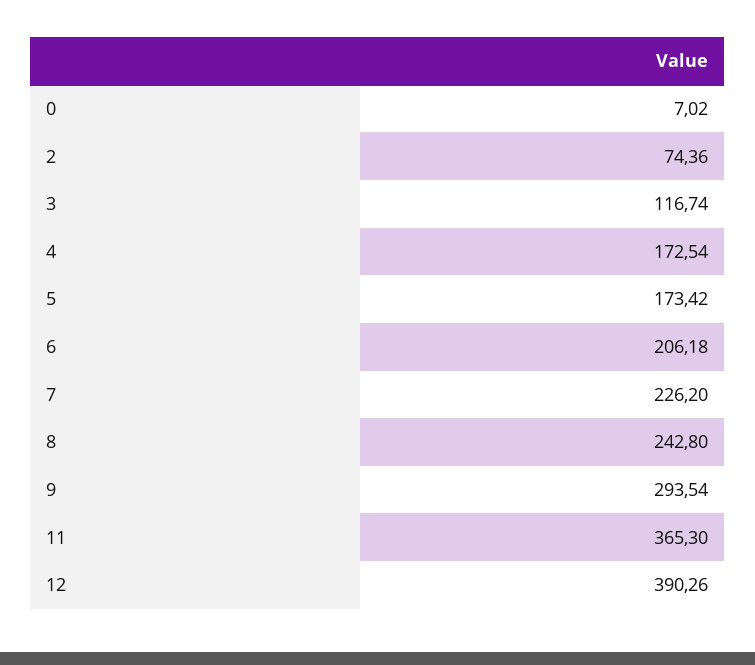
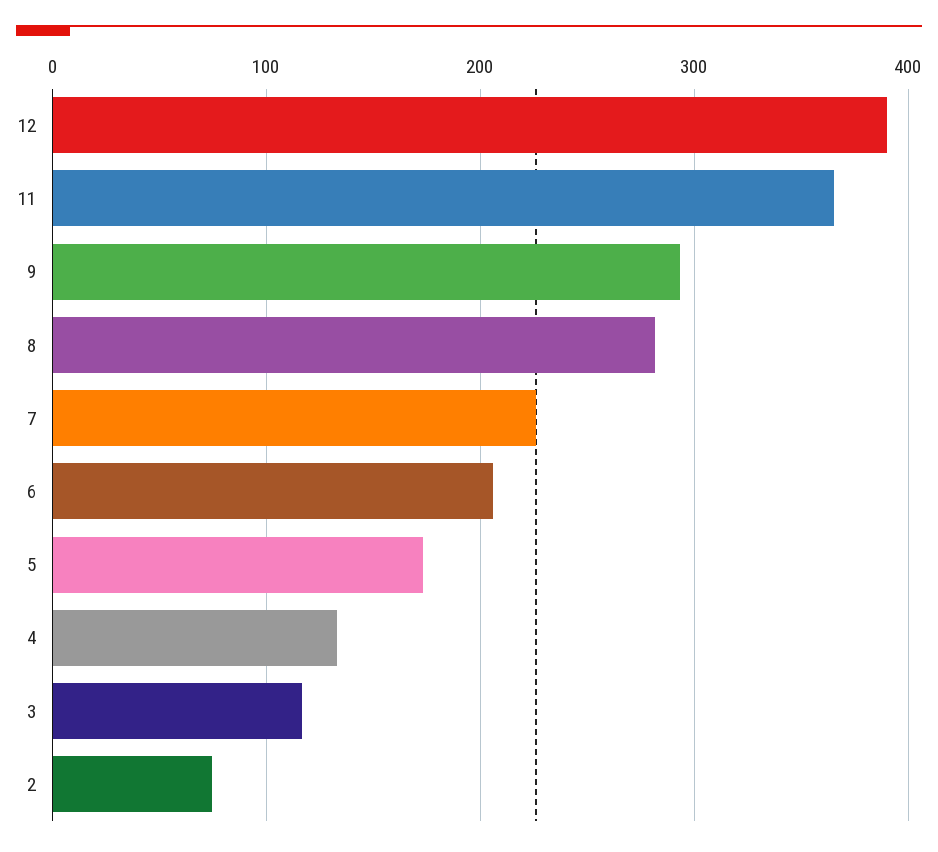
  {
-   "0": 7.02,
    "2": 74.36,
    "3": 116.74,
-   "4": 172.54,
+   "4": 130,
    "5": 173.42,
    "6": 206.18,
    "7": 226.2,
-   "8": 242.8,
+   "8": 280,
    "9": 293.54,
    "11": 365.3,
    "12": 390.26
  }

